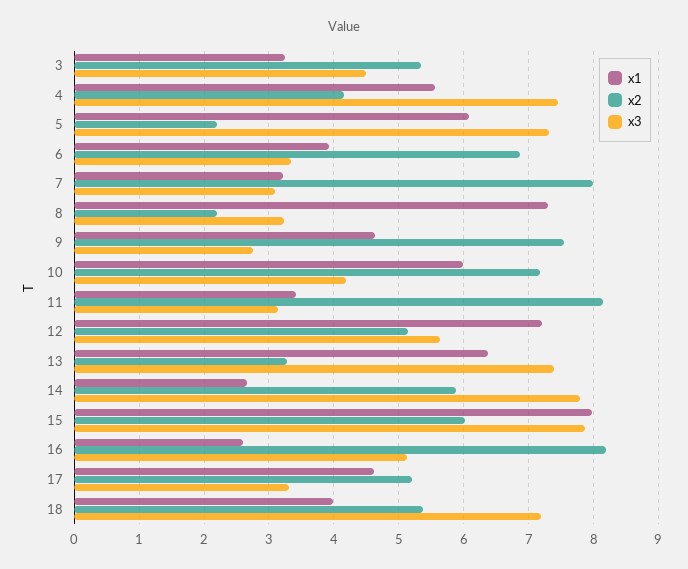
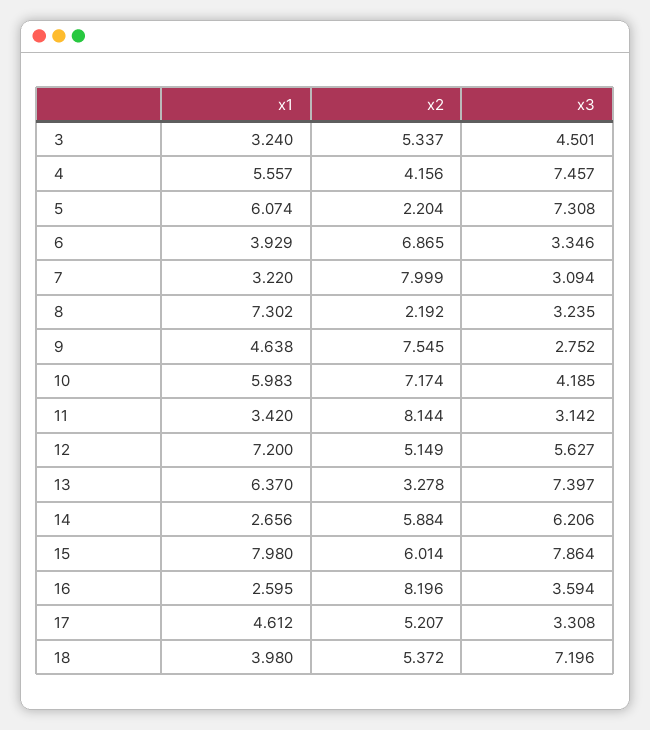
  {
    "x1": {
      "3": 3.24,
      "4": 5.557,
      "5": 6.074,
      "6": 3.929,
      "7": 3.22,
      "8": 7.302,
      "9": 4.638,
      "10": 5.983,
      "11": 3.42,
      "12": 7.2,
      "13": 6.37,
      "14": 2.656,
      "15": 7.98,
      "16": 2.595,
      "17": 4.612,
      "18": 3.98
    },
    "x2": {
      "3": 5.337,
      "4": 4.156,
      "5": 2.204,
      "6": 6.865,
      "7": 7.999,
      "8": 2.192,
      "9": 7.545,
      "10": 7.174,
      "11": 8.144,
      "12": 5.149,
      "13": 3.278,
      "14": 5.884,
      "15": 6.014,
      "16": 8.196,
      "17": 5.207,
      "18": 5.372
    },
    "x3": {
      "3": 4.501,
      "4": 7.457,
      "5": 7.308,
      "6": 3.346,
      "7": 3.094,
      "8": 3.235,
      "9": 2.752,
      "10": 4.185,
      "11": 3.142,
      "12": 5.627,
      "13": 7.397,
-     "14": 7.8,
+     "14": 6.206,
      "15": 7.864,
-     "16": 5.1,
+     "16": 3.594,
      "17": 3.308,
      "18": 7.196
    }
  }

